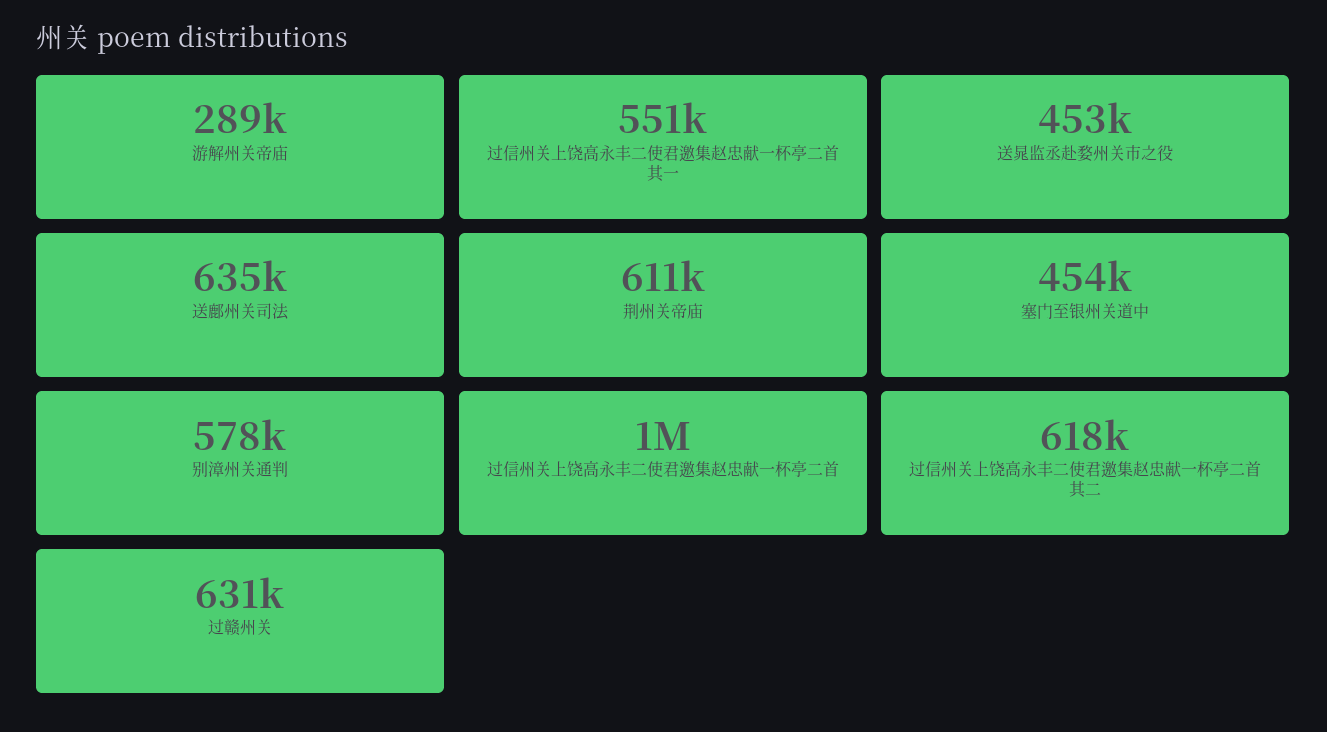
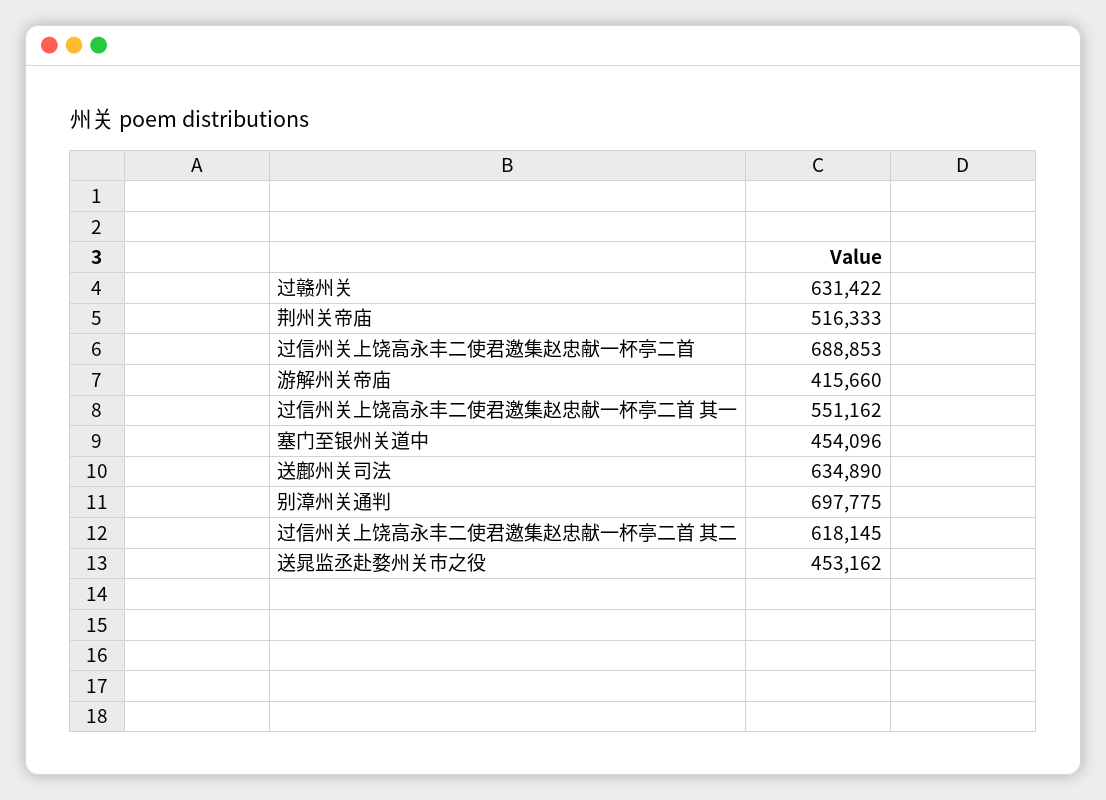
  {
-   "游解州关帝庙": 289000,
+   "游解州关帝庙": 415660,
    "过信州关上饶高永丰二使君邀集赵忠献一杯亭二首 其一": 551162,
    "送晁监丞赴婺州关市之役": 453162,
    "送鄜州关司法": 634890,
-   "荆州关帝庙": 611000,
+   "荆州关帝庙": 516333,
    "塞门至银州关道中": 454096,
-   "别漳州关通判": 578000,
+   "别漳州关通判": 697775,
-   "过信州关上饶高永丰二使君邀集赵忠献一杯亭二首": 1000000,
+   "过信州关上饶高永丰二使君邀集赵忠献一杯亭二首": 688853,
    "过信州关上饶高永丰二使君邀集赵忠献一杯亭二首 其二": 618145,
    "过赣州关": 631422
  }

